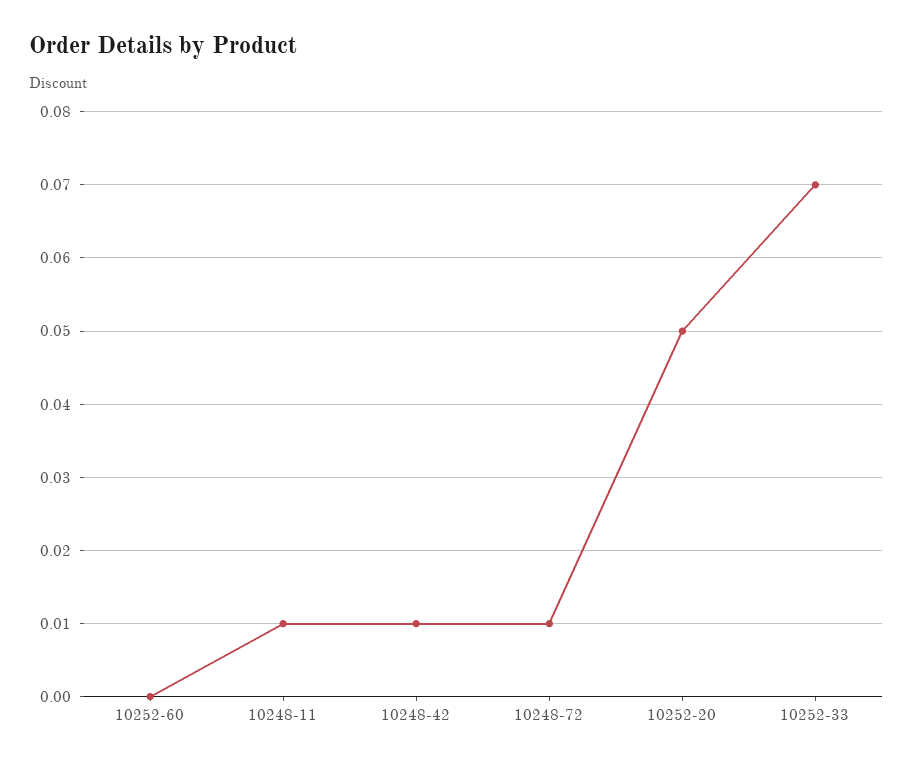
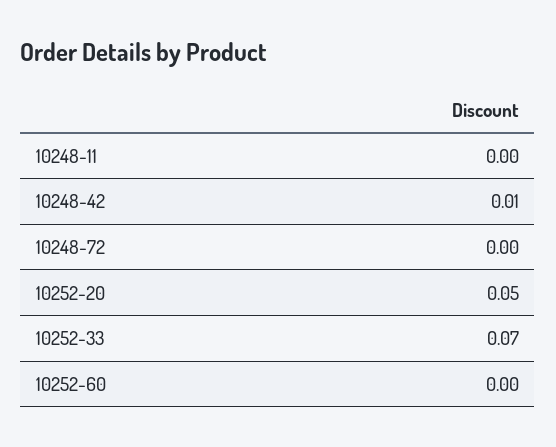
  {
    "10252-60": 0,
-   "10248-11": 0.01,
+   "10248-11": 0,
    "10248-42": 0.01,
-   "10248-72": 0.01,
+   "10248-72": 0,
    "10252-20": 0.05,
    "10252-33": 0.07
  }

